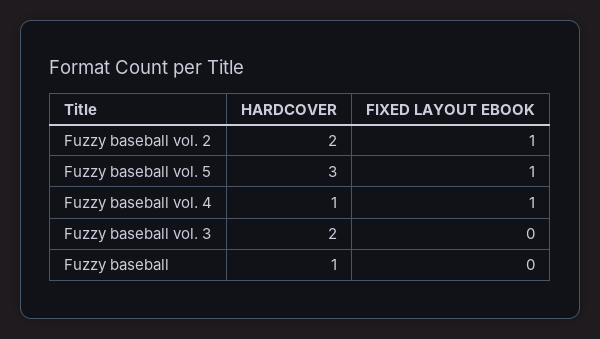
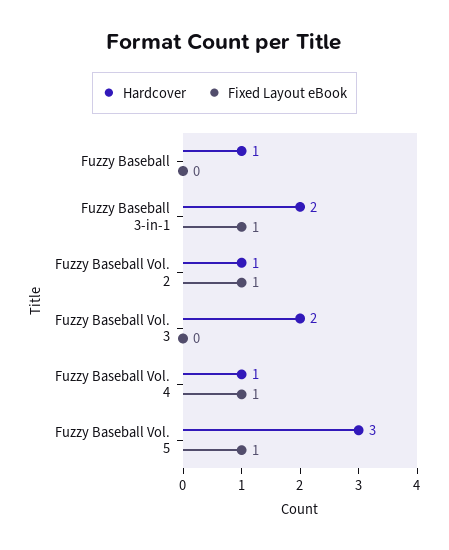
  {
    "HARDCOVER": {
-     "Fuzzy baseball vol. 2": 2,
+     "Fuzzy baseball vol. 2": 1,
      "Fuzzy baseball vol. 5": 3,
      "Fuzzy baseball vol. 4": 1,
      "Fuzzy baseball vol. 3": 2,
-     "Fuzzy baseball": 1
+     "Fuzzy baseball": 1,
+     "Fuzzy Baseball 3-in-1": 2
    },
    "FIXED LAYOUT EBOOK": {
      "Fuzzy baseball vol. 2": 1,
      "Fuzzy baseball vol. 5": 1,
      "Fuzzy baseball vol. 4": 1,
      "Fuzzy baseball vol. 3": 0,
-     "Fuzzy baseball": 0
+     "Fuzzy baseball": 0,
+     "Fuzzy Baseball 3-in-1": 1
    }
  }

